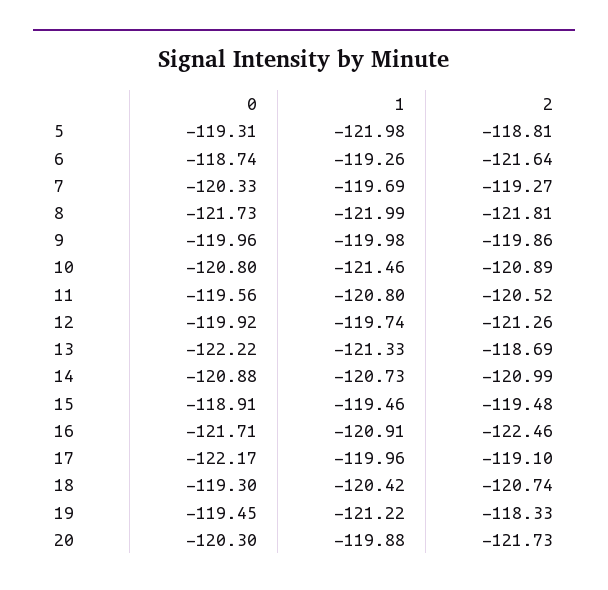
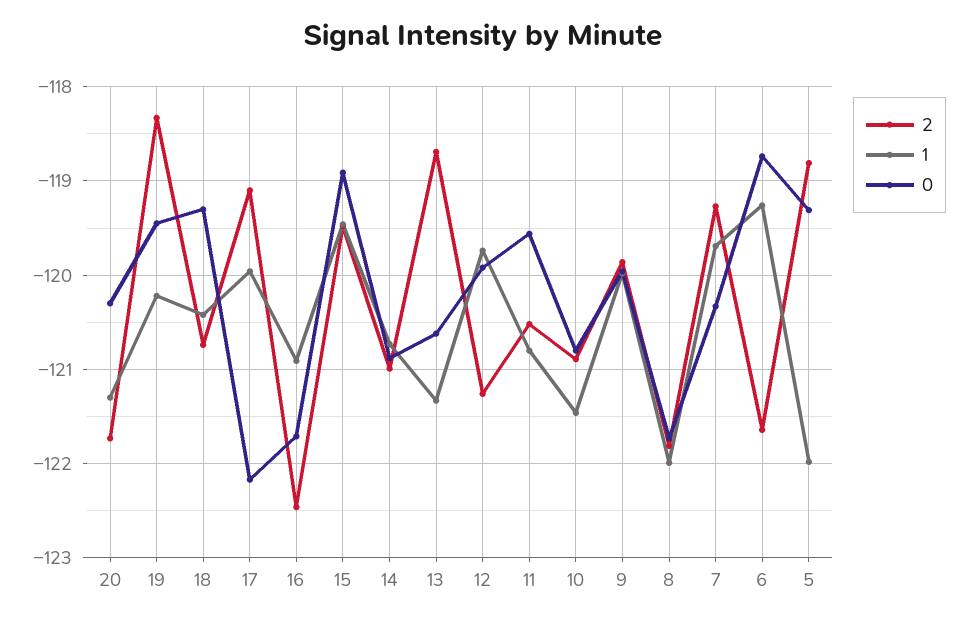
  {
    "0": {
      "5": -119.31,
      "6": -118.74,
      "7": -120.33,
      "8": -121.73,
      "9": -119.96,
      "10": -120.8,
      "11": -119.56,
      "12": -119.92,
-     "13": -122.22,
+     "13": -120.6,
      "14": -120.88,
      "15": -118.91,
      "16": -121.71,
      "17": -122.17,
      "18": -119.3,
      "19": -119.45,
      "20": -120.3
    },
    "1": {
      "5": -121.98,
      "6": -119.26,
      "7": -119.69,
      "8": -121.99,
      "9": -119.98,
      "10": -121.46,
      "11": -120.8,
      "12": -119.74,
      "13": -121.33,
      "14": -120.73,
      "15": -119.46,
      "16": -120.91,
      "17": -119.96,
      "18": -120.42,
-     "19": -121.22,
+     "19": -120.2,
-     "20": -119.88
+     "20": -121.3
    },
    "2": {
      "5": -118.81,
      "6": -121.64,
      "7": -119.27,
      "8": -121.81,
      "9": -119.86,
      "10": -120.89,
      "11": -120.52,
      "12": -121.26,
      "13": -118.69,
      "14": -120.99,
      "15": -119.48,
      "16": -122.46,
      "17": -119.1,
      "18": -120.74,
      "19": -118.33,
      "20": -121.73
    }
  }

